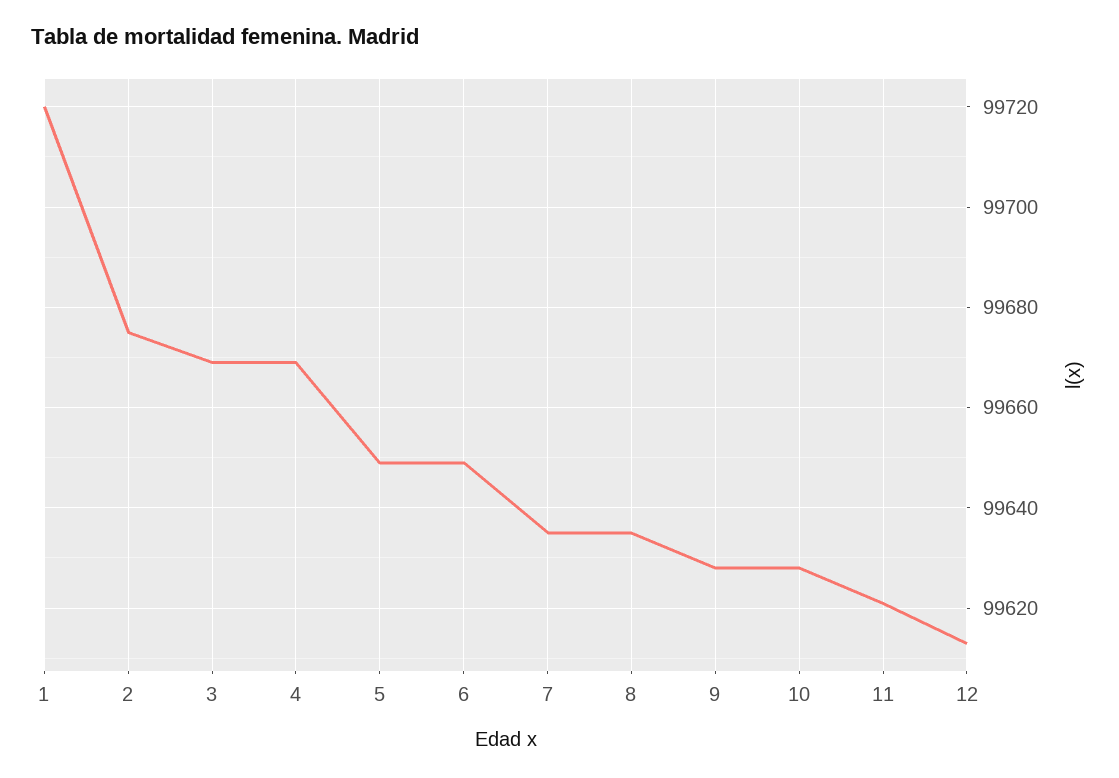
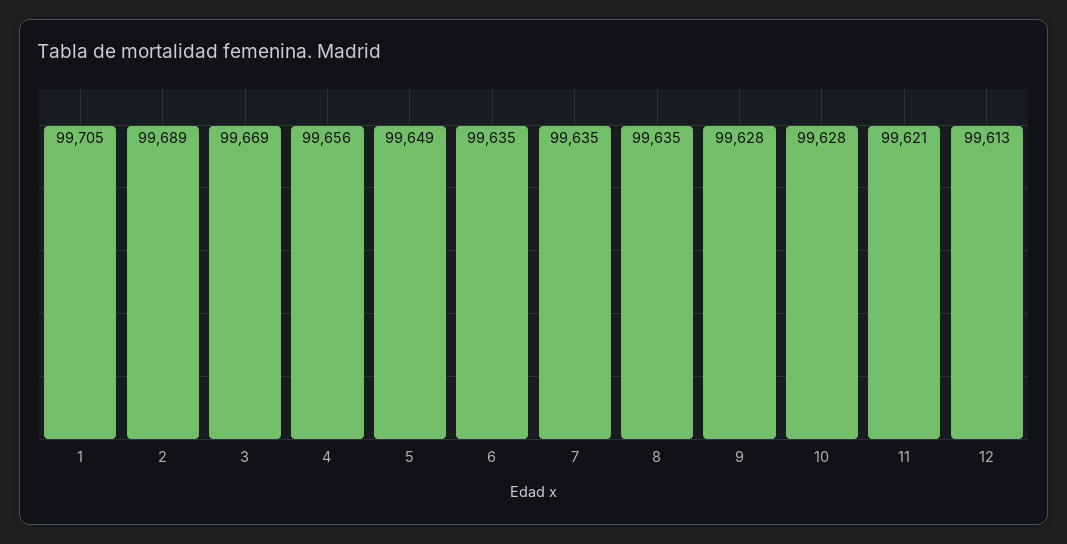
  {
-   "1": 99720,
+   "1": 99705,
-   "2": 99675,
+   "2": 99689,
    "3": 99669,
-   "4": 99670,
+   "4": 99656,
    "5": 99649,
-   "6": 99650,
+   "6": 99635,
    "7": 99635,
    "8": 99635,
    "9": 99628,
    "10": 99628,
    "11": 99621,
    "12": 99613
  }

